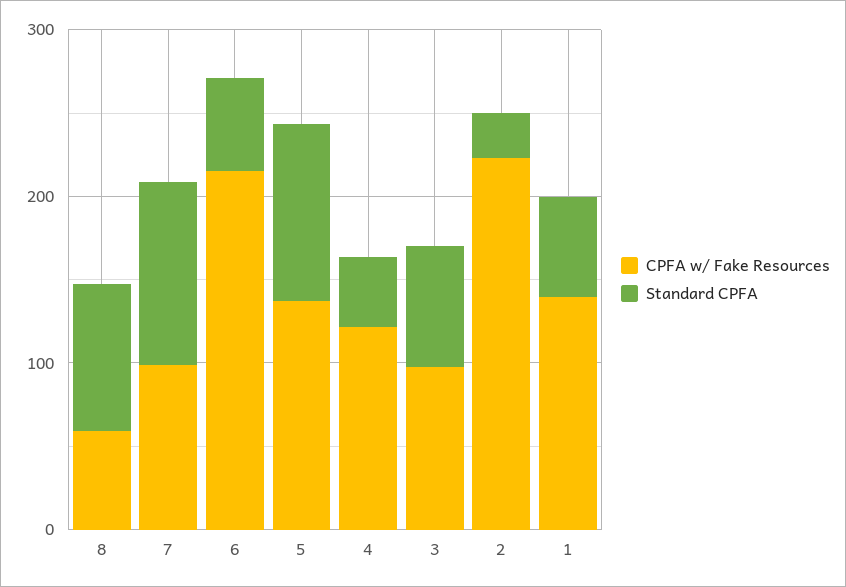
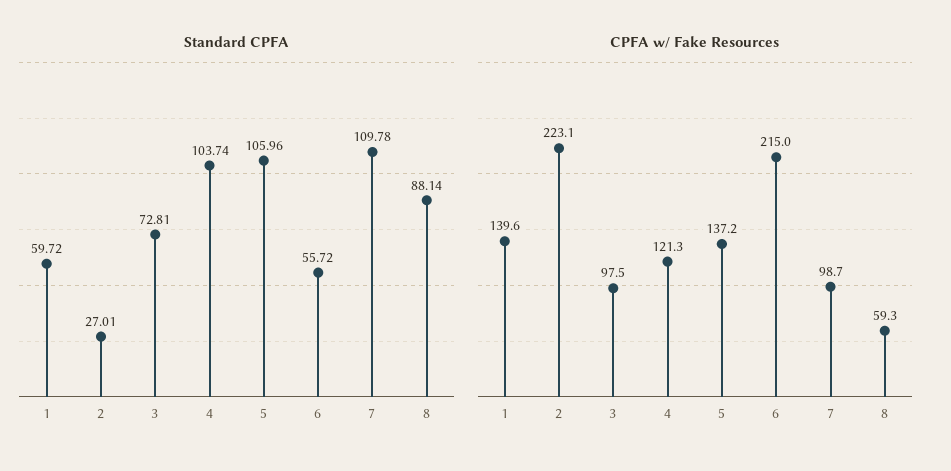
  {
    "CPFA w/ Fake Resources": {
      "8": 59.3,
      "7": 98.7,
      "6": 215,
      "5": 137.2,
      "4": 121.3,
      "3": 97.5,
      "2": 223.1,
      "1": 139.6
    },
    "Standard CPFA": {
      "8": 88.14,
      "7": 109.78,
      "6": 55.72,
      "5": 105.96,
-     "4": 40,
+     "4": 103.74,
      "3": 72.81,
      "2": 27.01,
      "1": 59.72
    }
  }

